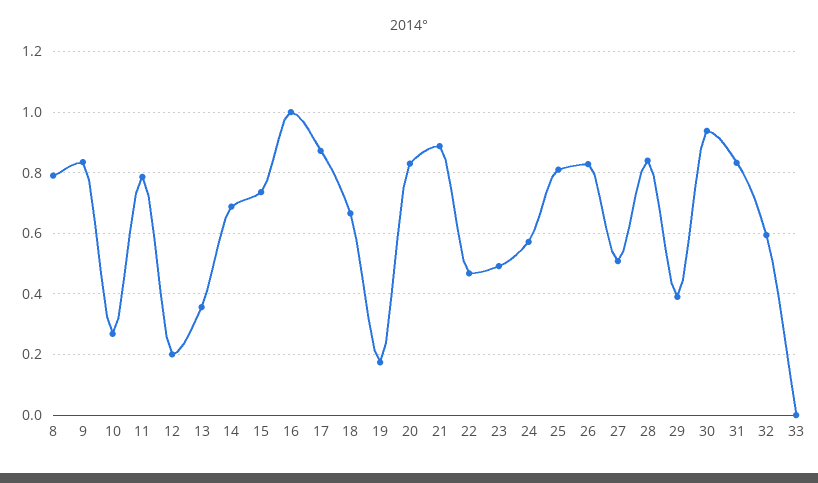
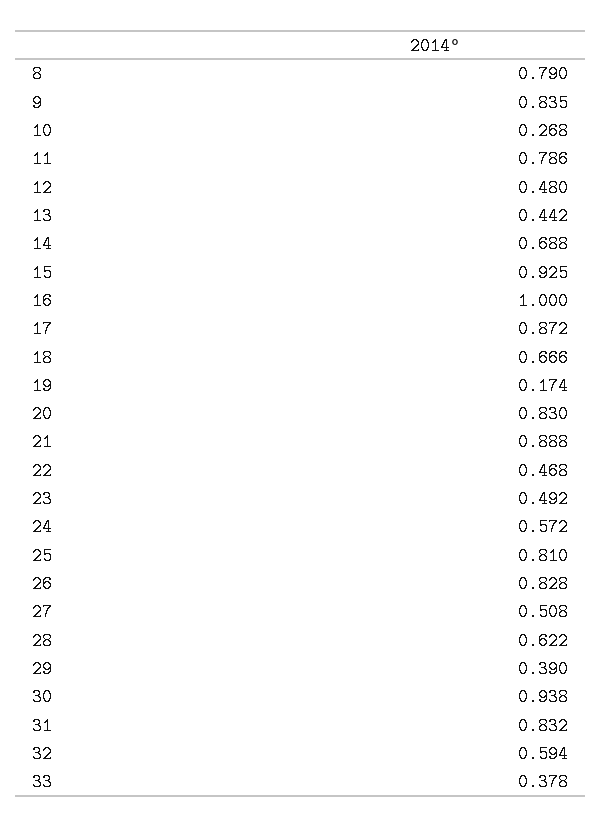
  {
    "8": 0.79,
    "9": 0.835,
    "10": 0.268,
    "11": 0.786,
-   "12": 0.2,
+   "12": 0.48,
-   "13": 0.36,
+   "13": 0.442,
    "14": 0.688,
-   "15": 0.74,
+   "15": 0.925,
    "16": 1,
    "17": 0.872,
    "18": 0.666,
    "19": 0.174,
    "20": 0.83,
    "21": 0.888,
    "22": 0.468,
    "23": 0.492,
    "24": 0.572,
    "25": 0.81,
    "26": 0.828,
    "27": 0.508,
-   "28": 0.84,
+   "28": 0.622,
    "29": 0.39,
    "30": 0.938,
    "31": 0.832,
    "32": 0.594,
-   "33": 0
+   "33": 0.378
  }

